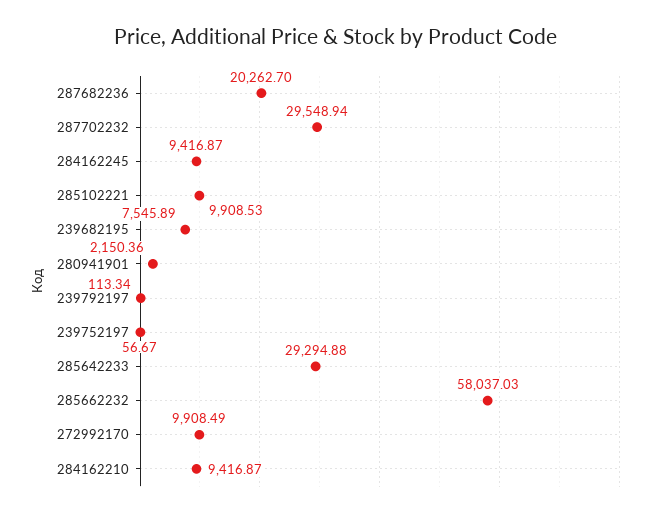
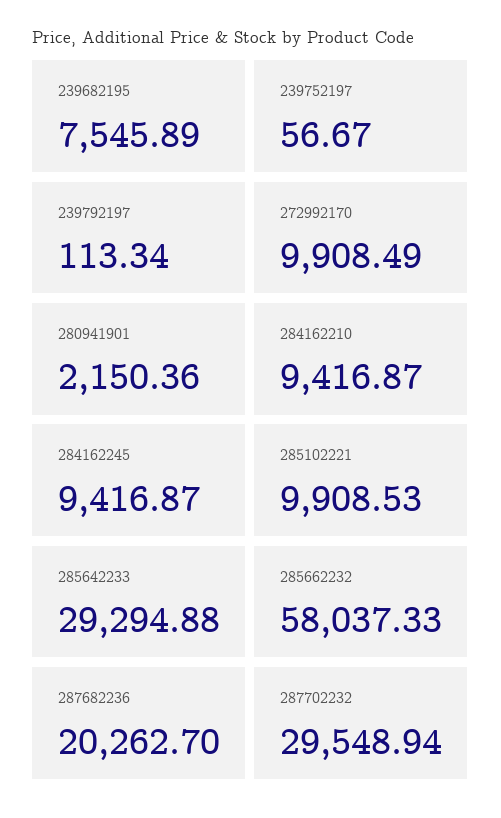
  {
    "287682236": 20262.7,
    "287702232": 29548.94,
    "284162245": 9416.87,
    "285102221": 9908.53,
    "239682195": 7545.89,
    "280941901": 2150.36,
    "239792197": 113.34,
    "239752197": 56.67,
    "285642233": 29294.88,
-   "285662232": 58037.03,
+   "285662232": 58037.33,
    "272992170": 9908.49,
    "284162210": 9416.87
  }

